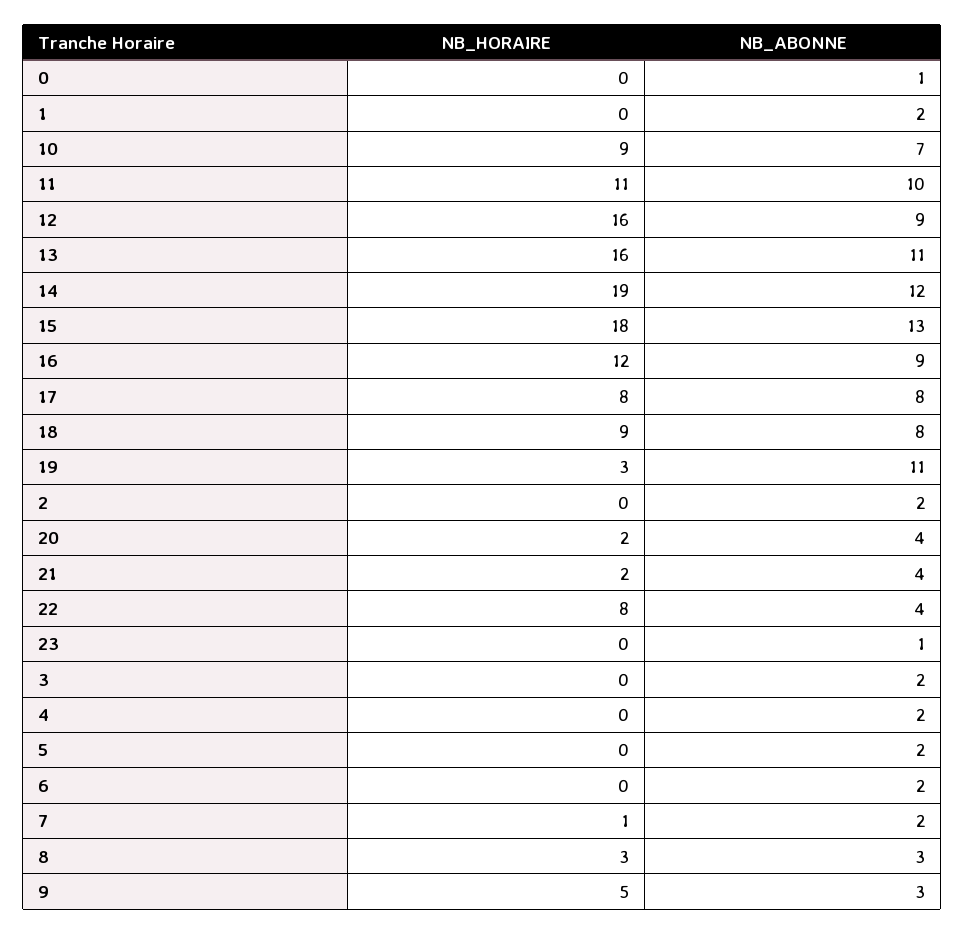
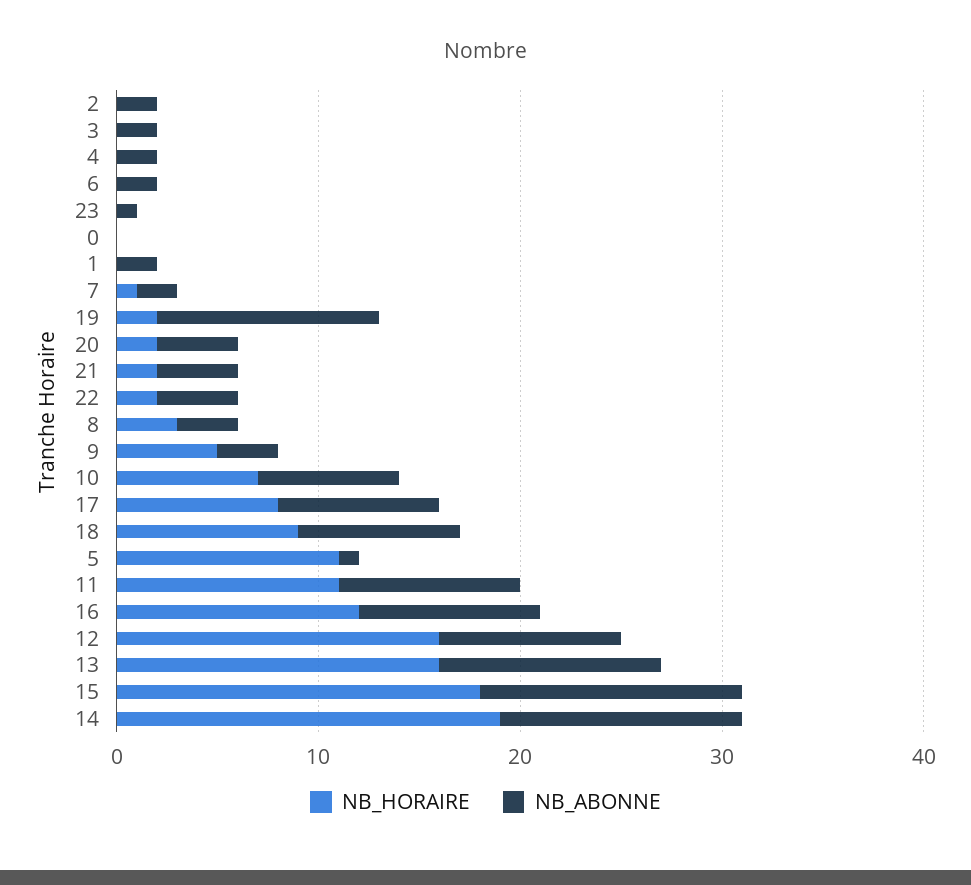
  {
    "NB_HORAIRE": {
      "0": 0,
      "1": 0,
-     "10": 9,
+     "10": 7,
      "11": 11,
      "12": 16,
      "13": 16,
      "14": 19,
      "15": 18,
      "16": 12,
      "17": 8,
      "18": 9,
-     "19": 3,
+     "19": 2,
      "2": 0,
      "20": 2,
      "21": 2,
-     "22": 8,
+     "22": 2,
      "23": 0,
      "3": 0,
      "4": 0,
-     "5": 0,
+     "5": 11,
      "6": 0,
      "7": 1,
      "8": 3,
      "9": 5
    },
    "NB_ABONNE": {
-     "0": 1,
+     "0": 0,
      "1": 2,
      "10": 7,
-     "11": 10,
+     "11": 9,
      "12": 9,
      "13": 11,
      "14": 12,
      "15": 13,
      "16": 9,
      "17": 8,
      "18": 8,
      "19": 11,
      "2": 2,
      "20": 4,
      "21": 4,
      "22": 4,
      "23": 1,
      "3": 2,
      "4": 2,
-     "5": 2,
+     "5": 1,
      "6": 2,
      "7": 2,
      "8": 3,
      "9": 3
    }
  }

